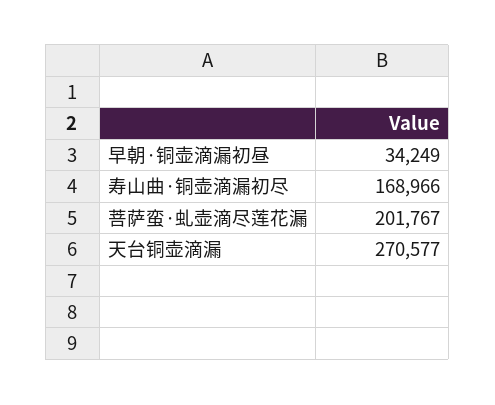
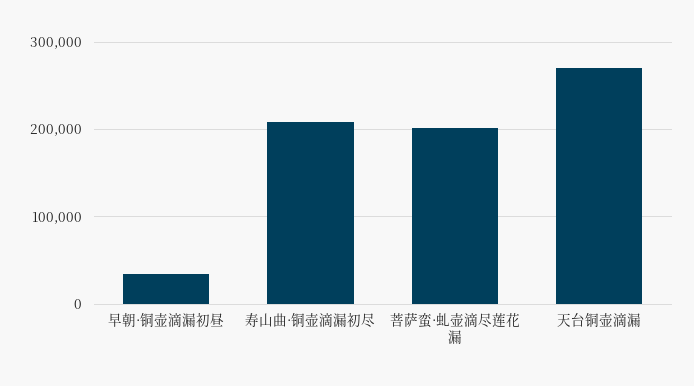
  {
    "早朝·铜壶滴漏初昼": 34249,
-   "寿山曲·铜壶滴漏初尽": 168966,
+   "寿山曲·铜壶滴漏初尽": 210000,
    "菩萨蛮·虬壶滴尽莲花漏": 201767,
    "天台铜壶滴漏": 270577
  }

